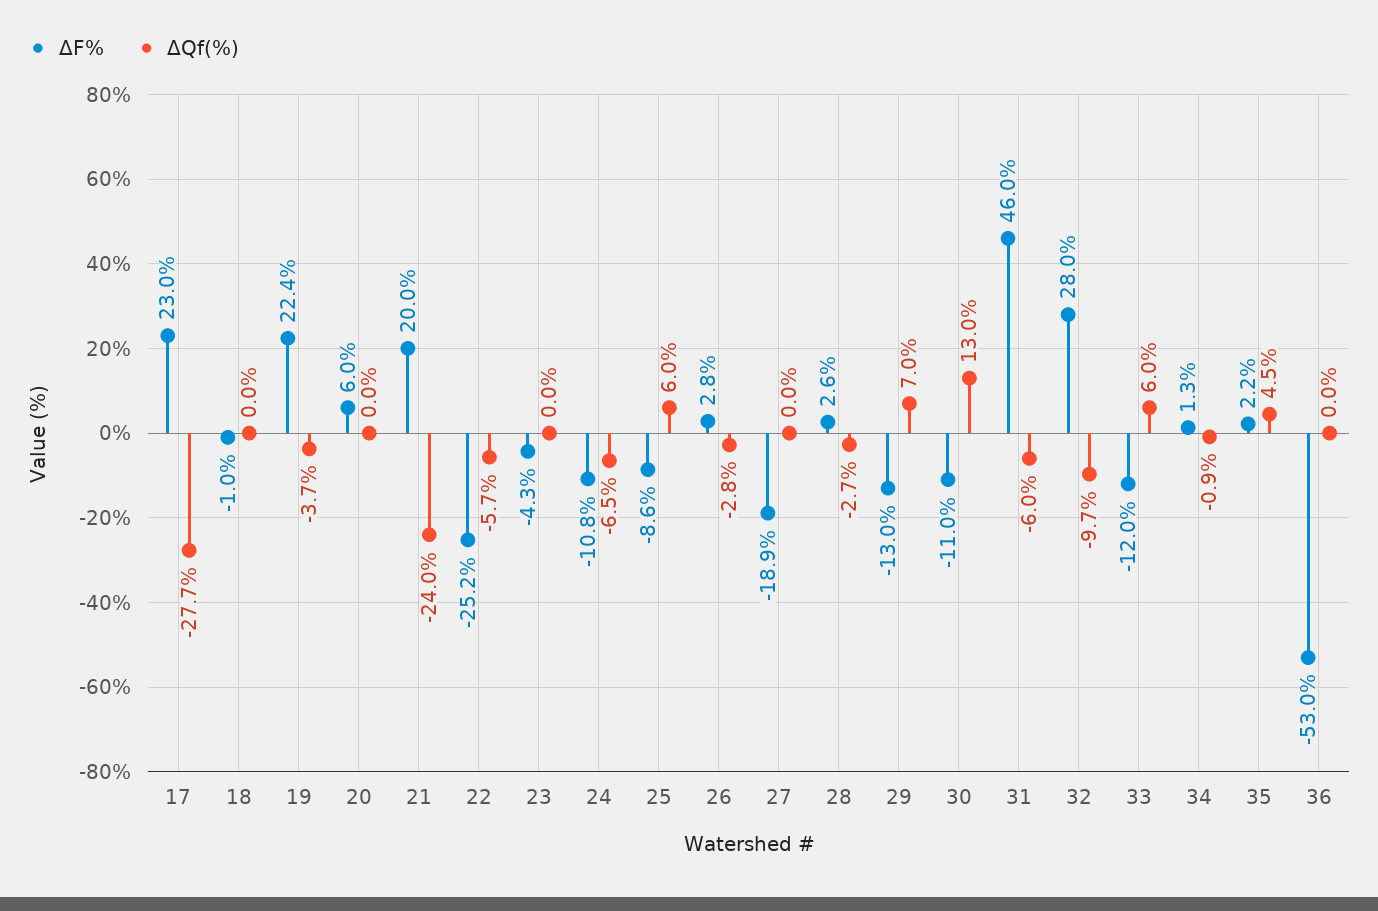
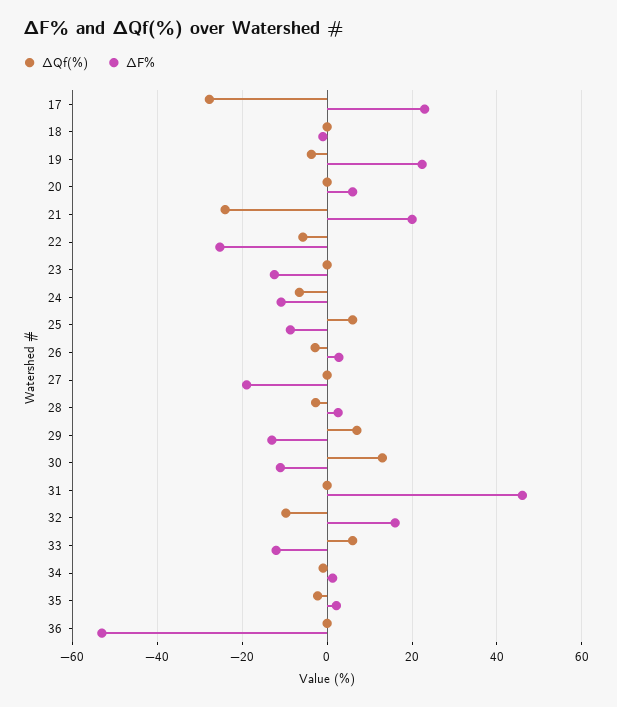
  {
    "ΔF%": {
      "17": 23,
      "18": -1,
      "19": 22.4,
      "20": 6,
      "21": 20,
      "22": -25.2,
-     "23": -4.3,
+     "23": -12,
      "24": -10.8,
      "25": -8.6,
      "26": 2.8,
      "27": -18.9,
      "28": 2.6,
      "29": -13,
      "30": -11,
      "31": 46,
-     "32": 28,
+     "32": 16,
      "33": -12,
      "34": 1.3,
      "35": 2.2,
      "36": -53
    },
    "ΔQf(%)": {
      "17": -27.7,
      "18": 0,
      "19": -3.7,
      "20": 0,
      "21": -24,
      "22": -5.7,
      "23": 0,
      "24": -6.5,
      "25": 6,
      "26": -2.8,
      "27": 0,
      "28": -2.7,
      "29": 7,
      "30": 13,
-     "31": -6,
+     "31": 0,
      "32": -9.7,
      "33": 6,
      "34": -0.9,
-     "35": 4.5,
+     "35": -2,
      "36": 0
    }
  }

